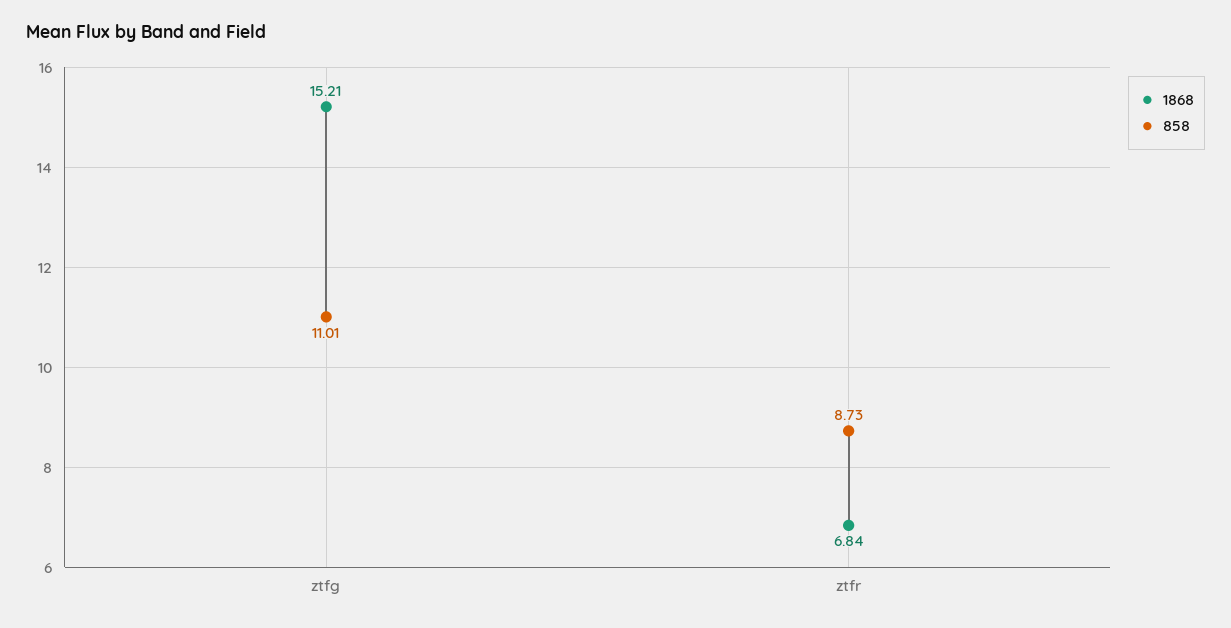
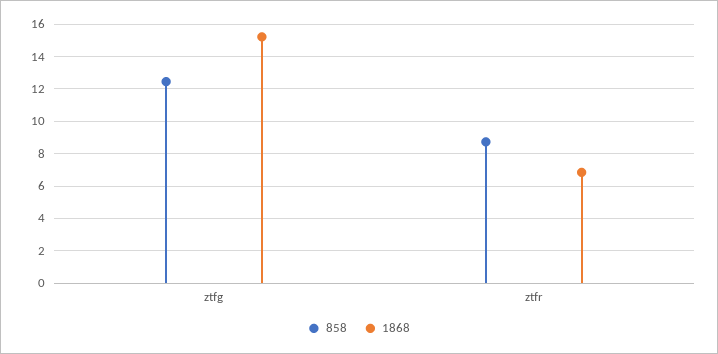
  {
    "1868": {
      "ztfg": 15.21,
      "ztfr": 6.84
    },
    "858": {
-     "ztfg": 11.01,
+     "ztfg": 12.5,
      "ztfr": 8.73
    }
  }

